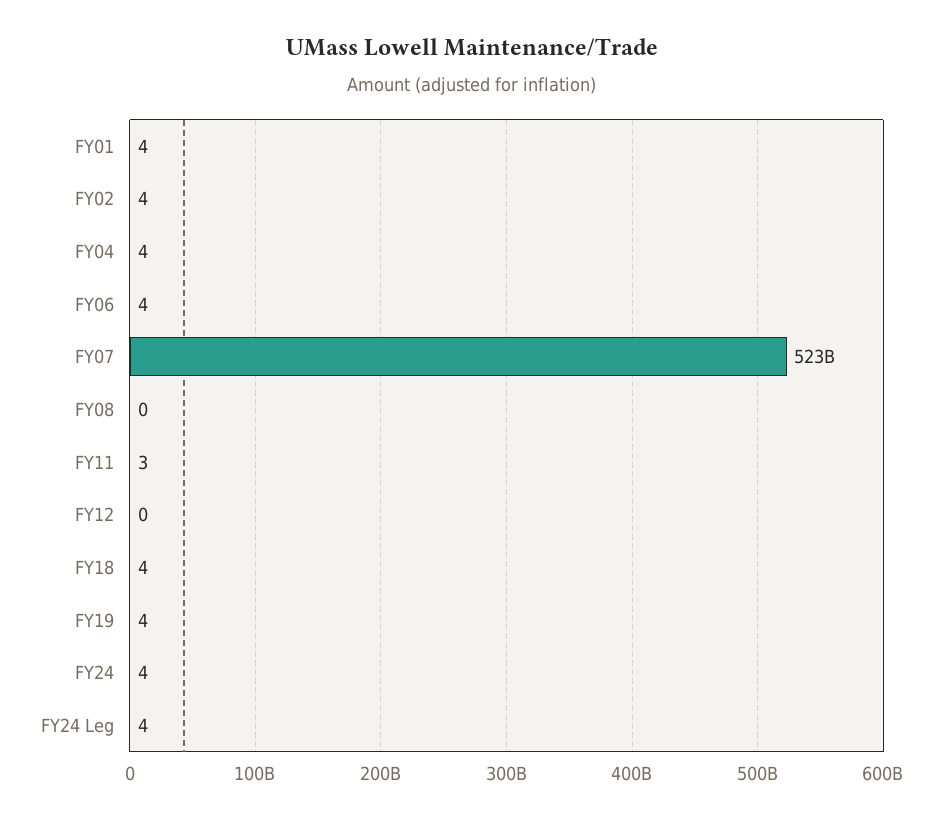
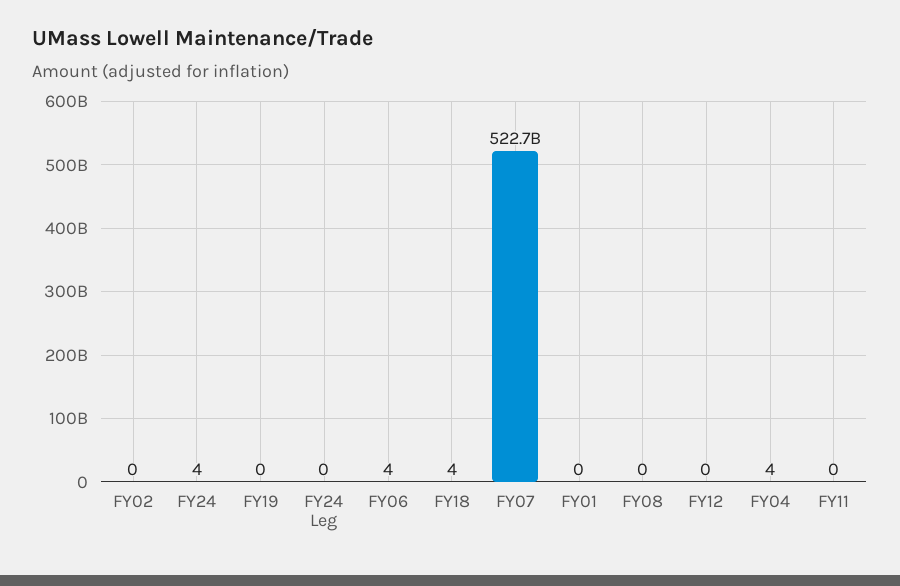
  {
-   "FY01": 4,
+   "FY01": 0,
-   "FY02": 4,
+   "FY02": 0,
    "FY04": 4,
    "FY06": 4,
    "FY07": 522700000000,
    "FY08": 0,
-   "FY11": 3,
+   "FY11": 0,
    "FY12": 0,
    "FY18": 4,
-   "FY19": 4,
+   "FY19": 0,
    "FY24": 4,
-   "FY24 Leg": 4
+   "FY24 Leg": 0
  }

